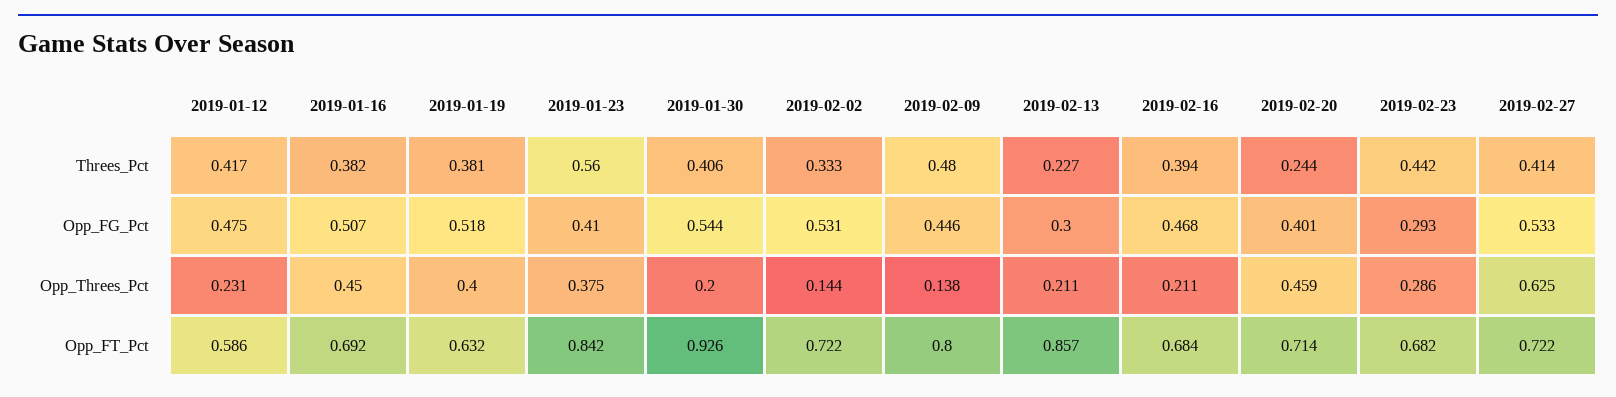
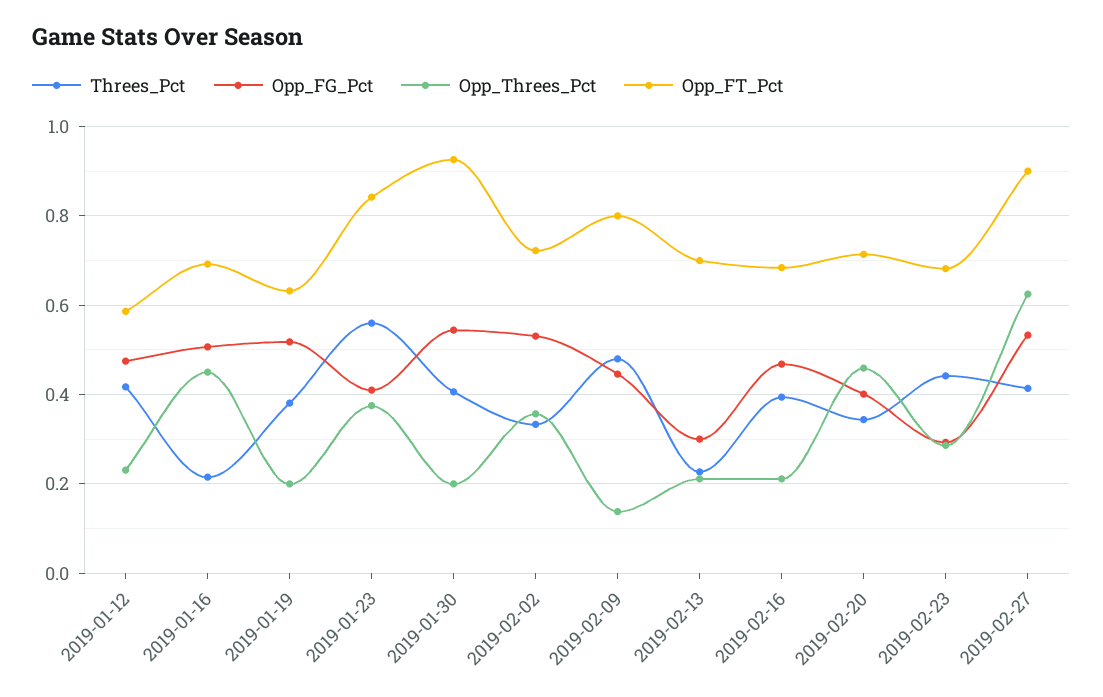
  {
    "Threes_Pct": {
      "2019-01-12": 0.417,
-     "2019-01-16": 0.382,
+     "2019-01-16": 0.22,
      "2019-01-19": 0.381,
      "2019-01-23": 0.56,
      "2019-01-30": 0.406,
      "2019-02-02": 0.333,
      "2019-02-09": 0.48,
      "2019-02-13": 0.227,
      "2019-02-16": 0.394,
-     "2019-02-20": 0.244,
+     "2019-02-20": 0.34,
      "2019-02-23": 0.442,
      "2019-02-27": 0.414
    },
    "Opp_FG_Pct": {
      "2019-01-12": 0.475,
      "2019-01-16": 0.507,
      "2019-01-19": 0.518,
      "2019-01-23": 0.41,
      "2019-01-30": 0.544,
      "2019-02-02": 0.531,
      "2019-02-09": 0.446,
      "2019-02-13": 0.3,
      "2019-02-16": 0.468,
      "2019-02-20": 0.401,
      "2019-02-23": 0.293,
      "2019-02-27": 0.533
    },
    "Opp_Threes_Pct": {
      "2019-01-12": 0.231,
      "2019-01-16": 0.45,
-     "2019-01-19": 0.4,
+     "2019-01-19": 0.2,
      "2019-01-23": 0.375,
      "2019-01-30": 0.2,
-     "2019-02-02": 0.144,
+     "2019-02-02": 0.36,
      "2019-02-09": 0.138,
      "2019-02-13": 0.211,
      "2019-02-16": 0.211,
      "2019-02-20": 0.459,
      "2019-02-23": 0.286,
      "2019-02-27": 0.625
    },
    "Opp_FT_Pct": {
      "2019-01-12": 0.586,
      "2019-01-16": 0.692,
      "2019-01-19": 0.632,
      "2019-01-23": 0.842,
      "2019-01-30": 0.926,
      "2019-02-02": 0.722,
      "2019-02-09": 0.8,
-     "2019-02-13": 0.857,
+     "2019-02-13": 0.7,
      "2019-02-16": 0.684,
      "2019-02-20": 0.714,
      "2019-02-23": 0.682,
-     "2019-02-27": 0.722
+     "2019-02-27": 0.9
    }
  }

